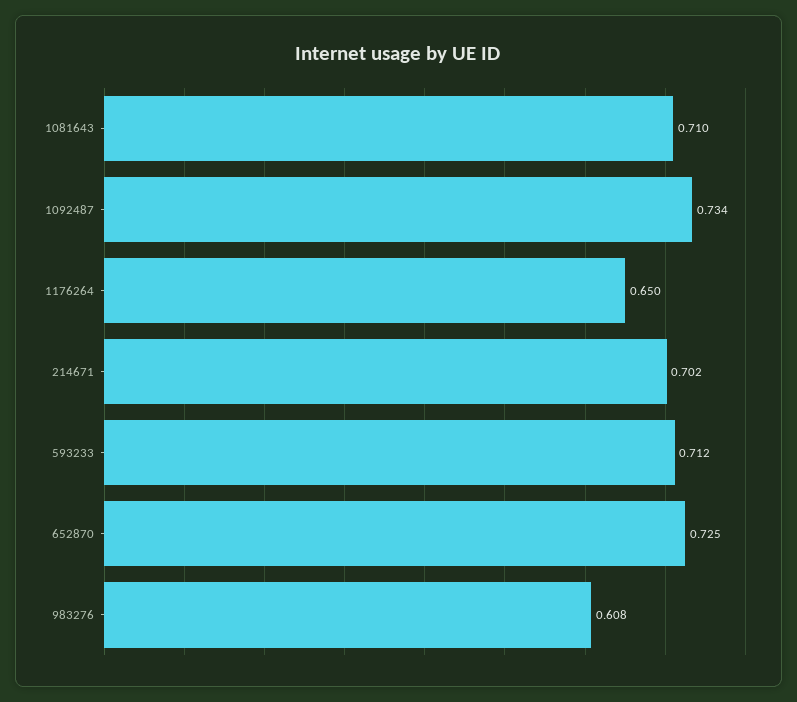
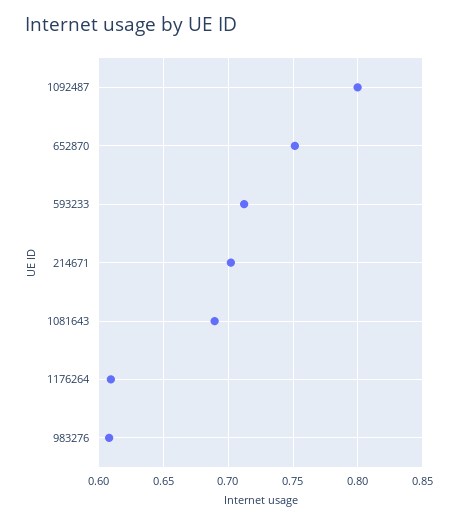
  {
-   "1081643": 0.71,
+   "1081643": 0.69,
-   "1092487": 0.734,
+   "1092487": 0.8,
-   "1176264": 0.65,
+   "1176264": 0.61,
    "214671": 0.702,
    "593233": 0.712,
-   "652870": 0.725,
+   "652870": 0.75,
    "983276": 0.608
  }

